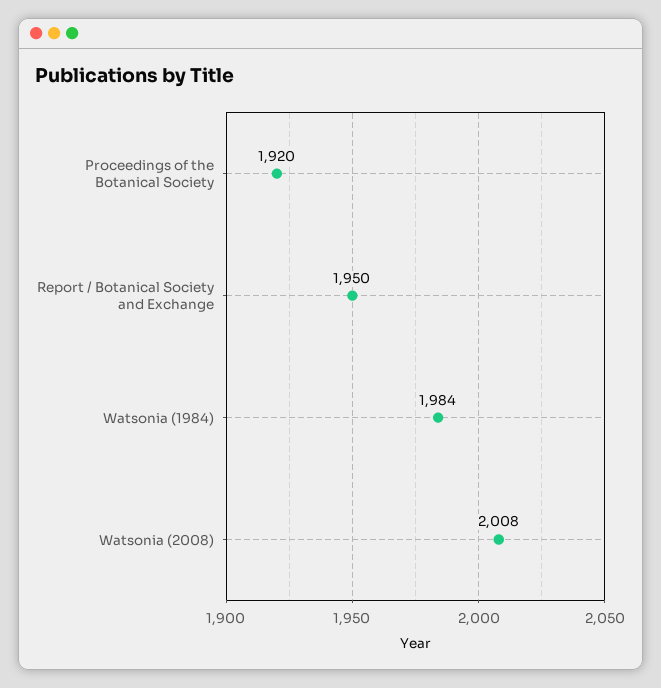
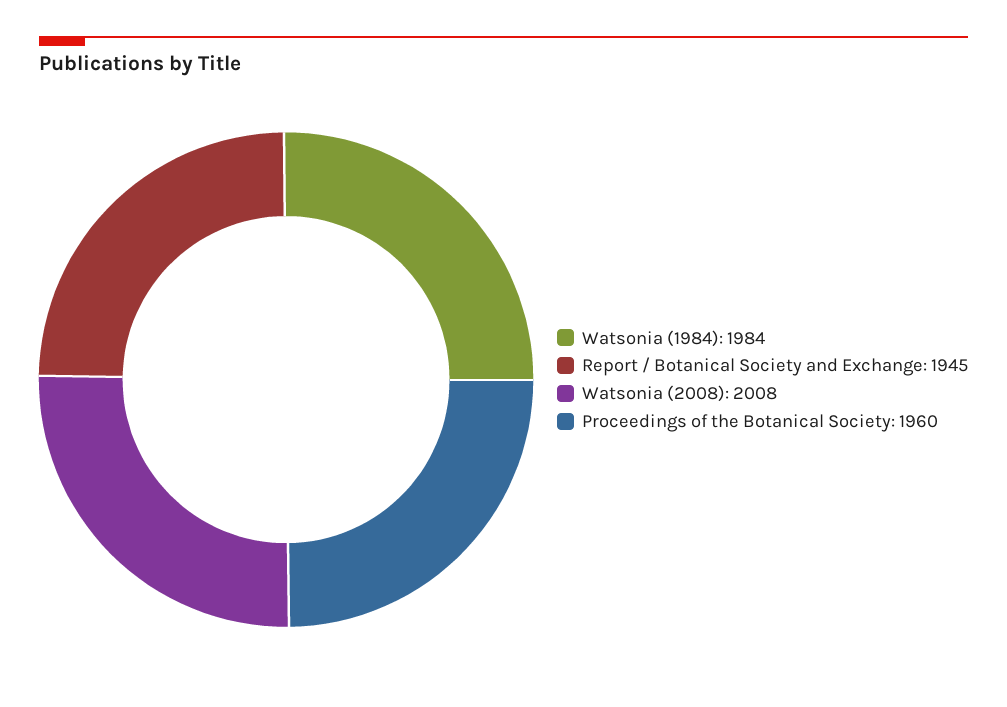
  {
-   "Proceedings of the Botanical Society": 1920,
+   "Proceedings of the Botanical Society": 1960,
-   "Report / Botanical Society and Exchange": 1950,
+   "Report / Botanical Society and Exchange": 1945,
    "Watsonia (1984)": 1984,
    "Watsonia (2008)": 2008
  }

